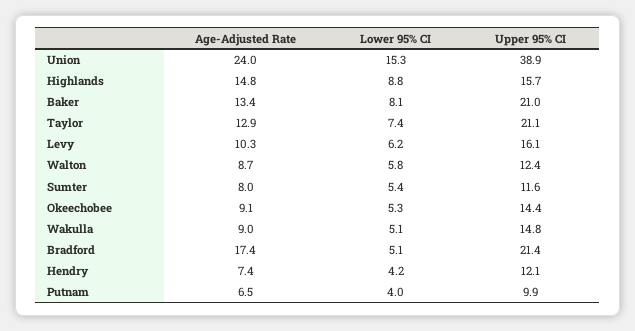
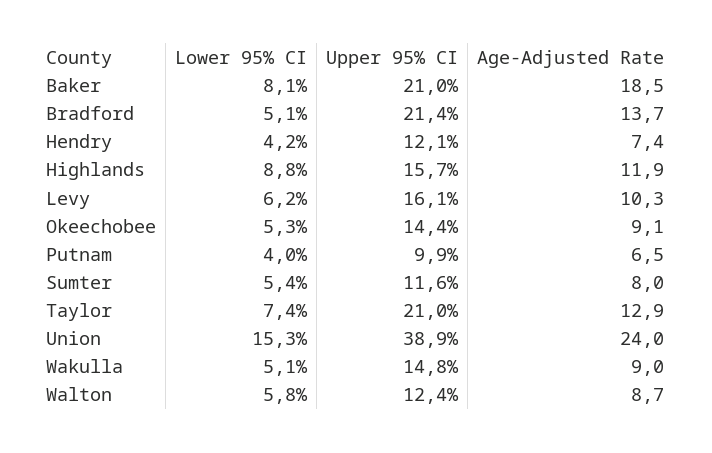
  {
    "Age-Adjusted Rate": {
      "Union": 24,
-     "Highlands": 14.8,
+     "Highlands": 11.9,
-     "Baker": 13.4,
+     "Baker": 18.5,
      "Taylor": 12.9,
      "Levy": 10.3,
      "Walton": 8.7,
      "Sumter": 8,
      "Okeechobee": 9.1,
      "Wakulla": 9,
-     "Bradford": 17.4,
+     "Bradford": 13.7,
      "Hendry": 7.4,
      "Putnam": 6.5
    },
    "Lower 95% CI": {
      "Union": 15.3,
      "Highlands": 8.8,
      "Baker": 8.1,
      "Taylor": 7.4,
      "Levy": 6.2,
      "Walton": 5.8,
      "Sumter": 5.4,
      "Okeechobee": 5.3,
      "Wakulla": 5.1,
      "Bradford": 5.1,
      "Hendry": 4.2,
      "Putnam": 4
    },
    "Upper 95% CI": {
      "Union": 38.9,
      "Highlands": 15.7,
      "Baker": 21,
-     "Taylor": 21.1,
+     "Taylor": 21,
      "Levy": 16.1,
      "Walton": 12.4,
      "Sumter": 11.6,
      "Okeechobee": 14.4,
      "Wakulla": 14.8,
      "Bradford": 21.4,
      "Hendry": 12.1,
      "Putnam": 9.9
    }
  }

